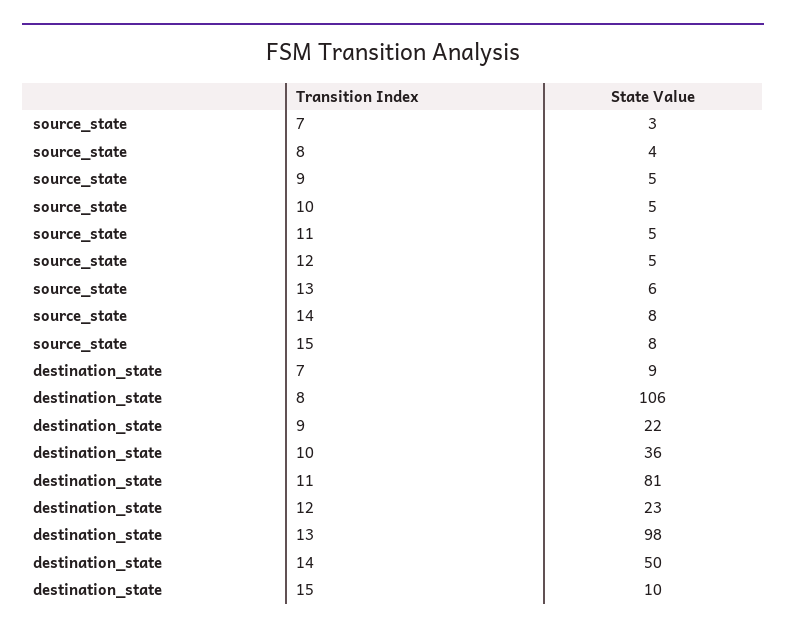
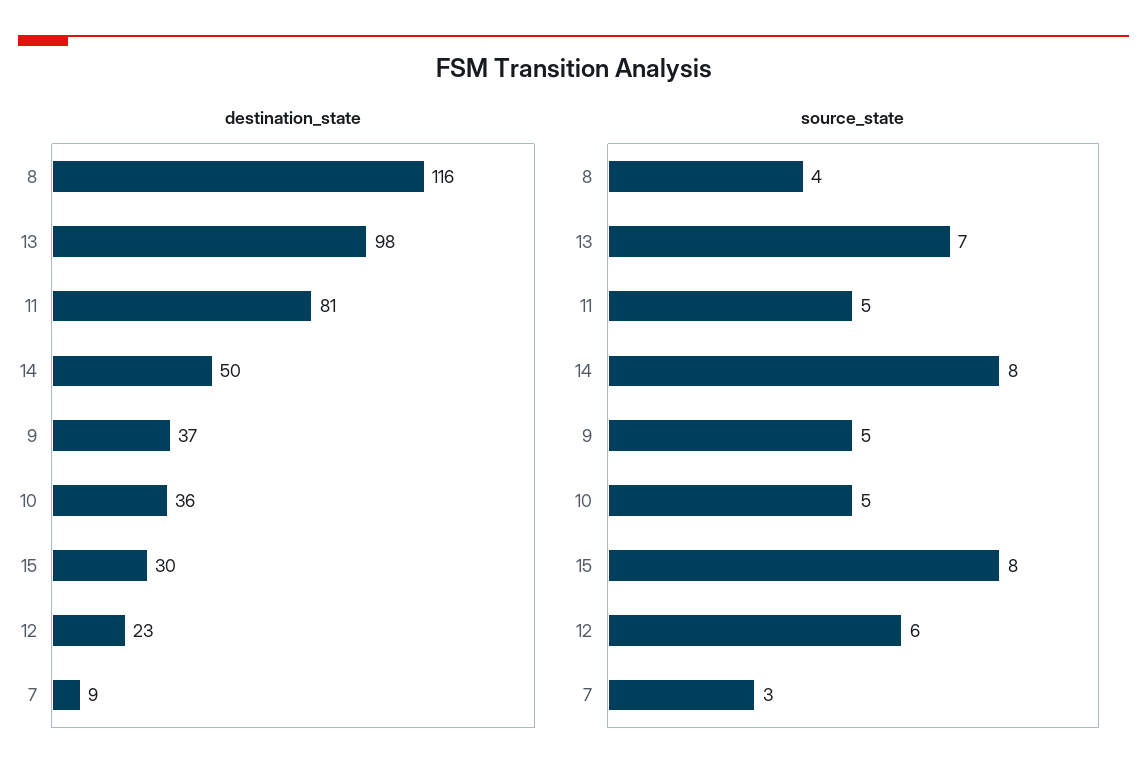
  {
    "source_state": {
      "7": 3,
      "8": 4,
      "9": 5,
      "10": 5,
      "11": 5,
-     "12": 5,
+     "12": 6,
-     "13": 6,
+     "13": 7,
      "14": 8,
      "15": 8
    },
    "destination_state": {
      "7": 9,
-     "8": 106,
+     "8": 116,
-     "9": 22,
+     "9": 37,
      "10": 36,
      "11": 81,
      "12": 23,
      "13": 98,
      "14": 50,
-     "15": 10
+     "15": 30
    }
  }

